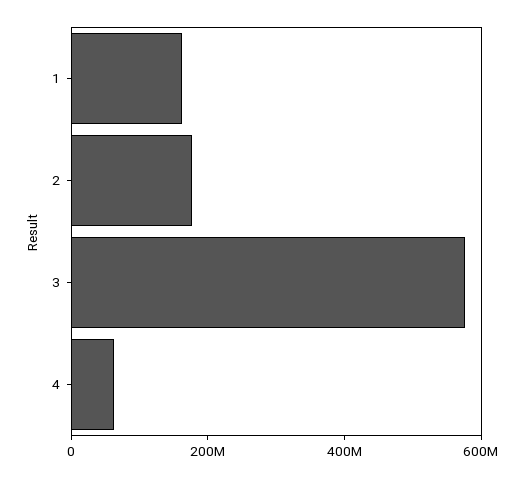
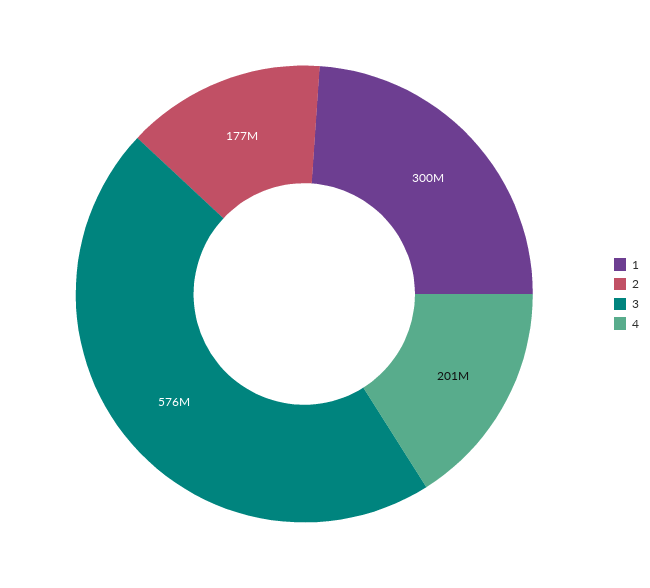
  {
-   "1": 150000000,
+   "1": 300000000,
    "2": 177000000,
    "3": 576000000,
-   "4": 50000000
+   "4": 201000000
  }

